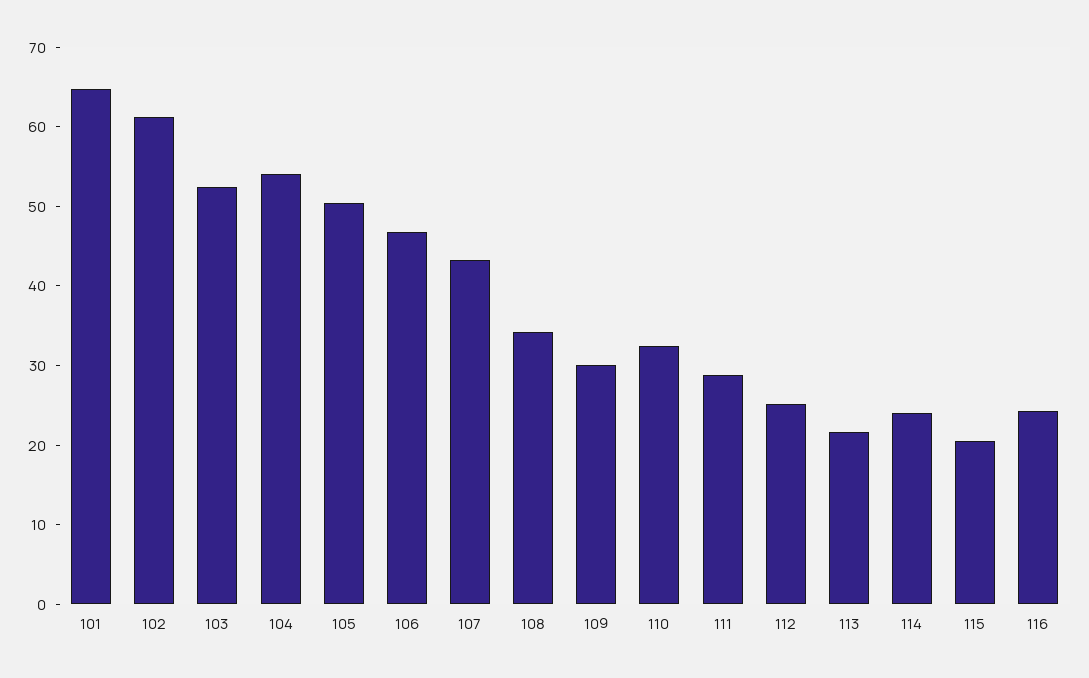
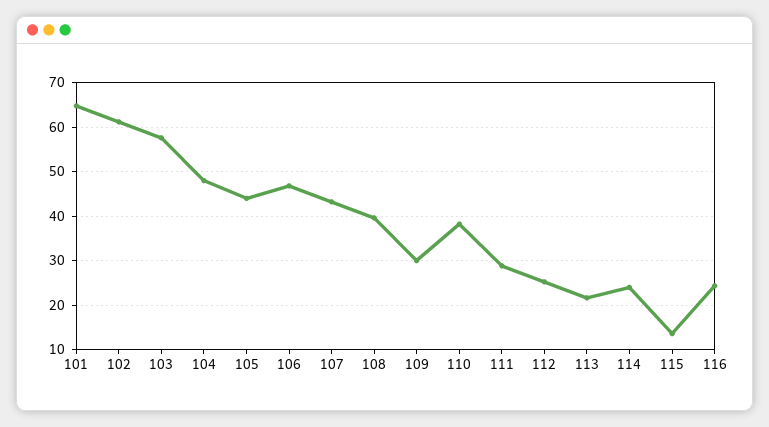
  {
    "101": 64,
    "102": 62,
-   "103": 52,
+   "103": 58,
-   "104": 54,
+   "104": 48,
-   "105": 50,
+   "105": 44,
    "106": 46,
    "107": 44,
-   "108": 34,
+   "108": 40,
    "109": 30,
-   "110": 32,
+   "110": 38,
    "111": 28,
    "112": 26,
    "113": 22,
    "114": 24,
-   "115": 20,
+   "115": 14,
    "116": 24
  }

